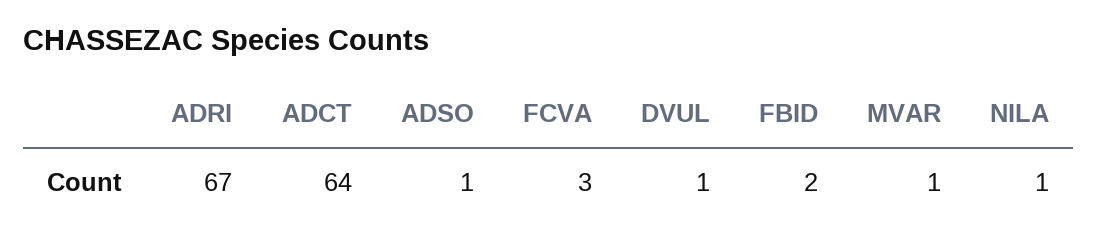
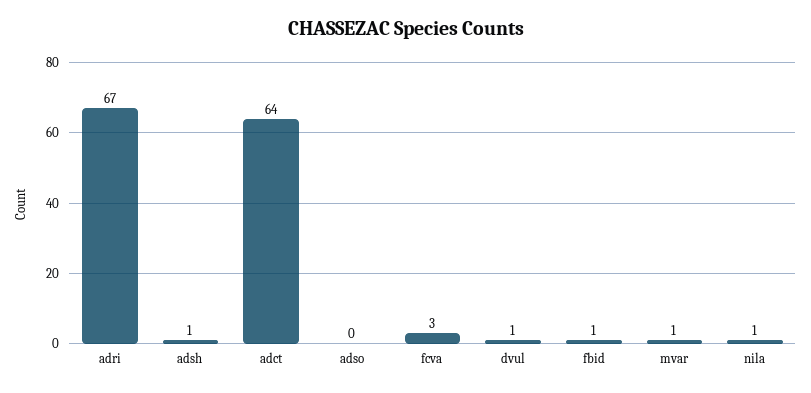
  {
    "ADRI": 67,
    "ADCT": 64,
-   "ADSO": 1,
+   "ADSO": 0,
    "FCVA": 3,
    "DVUL": 1,
-   "FBID": 2,
+   "FBID": 1,
    "MVAR": 1,
-   "NILA": 1
+   "NILA": 1,
+   "adsh": 1
  }

